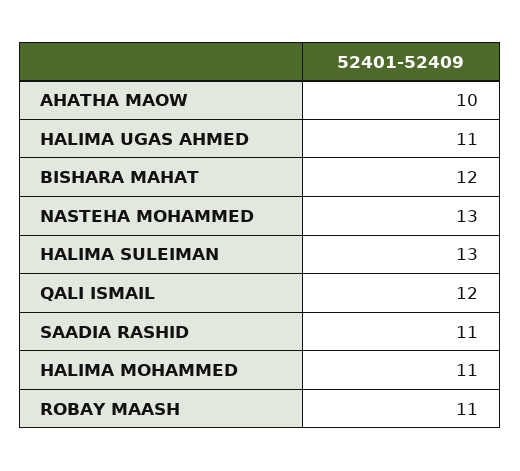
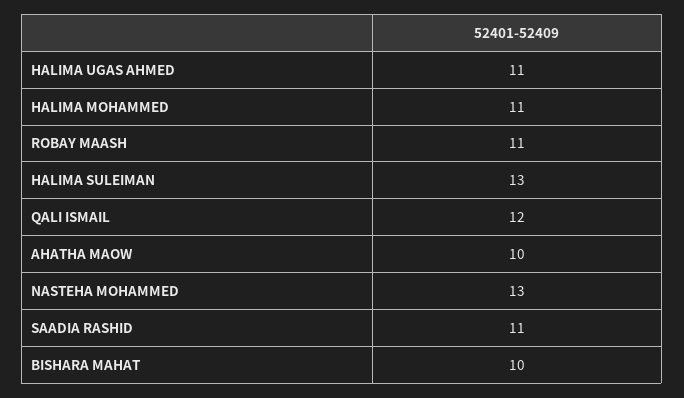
  {
    "AHATHA MAOW": 10,
    "HALIMA UGAS AHMED": 11,
-   "BISHARA MAHAT": 12,
+   "BISHARA MAHAT": 10,
    "NASTEHA MOHAMMED": 13,
    "HALIMA SULEIMAN": 13,
    "QALI ISMAIL": 12,
    "SAADIA RASHID": 11,
    "HALIMA MOHAMMED": 11,
    "ROBAY MAASH": 11
  }

